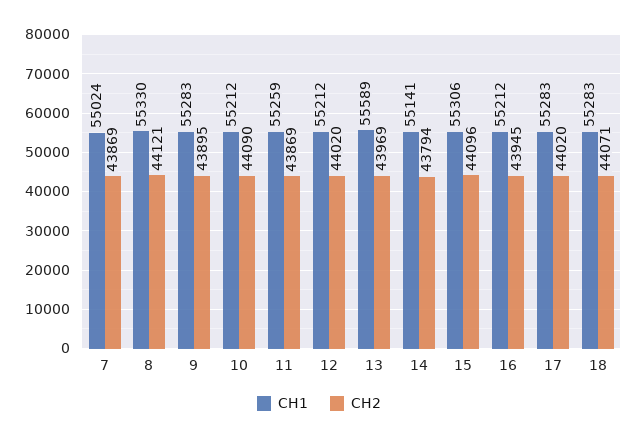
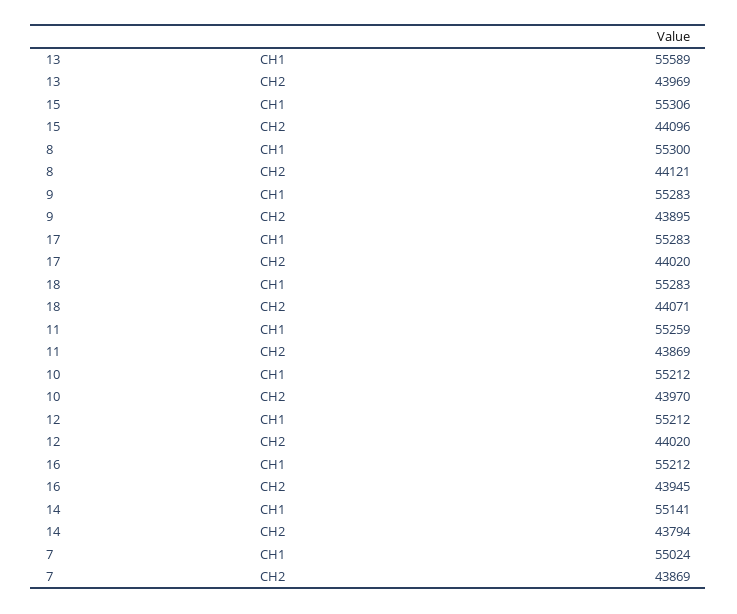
  {
    "CH1": {
      "7": 55024,
-     "8": 55330,
+     "8": 55300,
      "9": 55283,
      "10": 55212,
      "11": 55259,
      "12": 55212,
      "13": 55589,
      "14": 55141,
      "15": 55306,
      "16": 55212,
      "17": 55283,
      "18": 55283
    },
    "CH2": {
      "7": 43869,
      "8": 44121,
      "9": 43895,
-     "10": 44090,
+     "10": 43970,
      "11": 43869,
      "12": 44020,
      "13": 43969,
      "14": 43794,
      "15": 44096,
      "16": 43945,
      "17": 44020,
      "18": 44071
    }
  }

